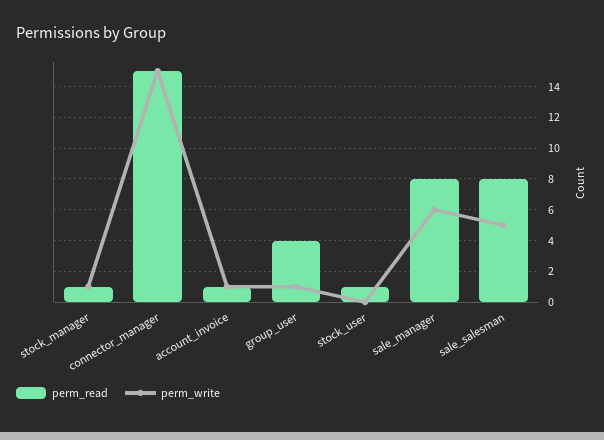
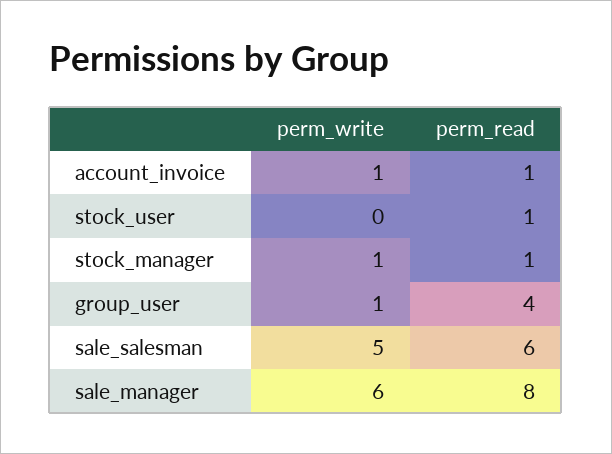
  {
    "perm_read": {
      "stock_manager": 1,
-     "connector_manager": 15,
      "account_invoice": 1,
      "group_user": 4,
      "stock_user": 1,
      "sale_manager": 8,
-     "sale_salesman": 8
+     "sale_salesman": 6
    },
    "perm_write": {
      "stock_manager": 1,
-     "connector_manager": 15,
      "account_invoice": 1,
      "group_user": 1,
      "stock_user": 0,
      "sale_manager": 6,
      "sale_salesman": 5
    }
  }

